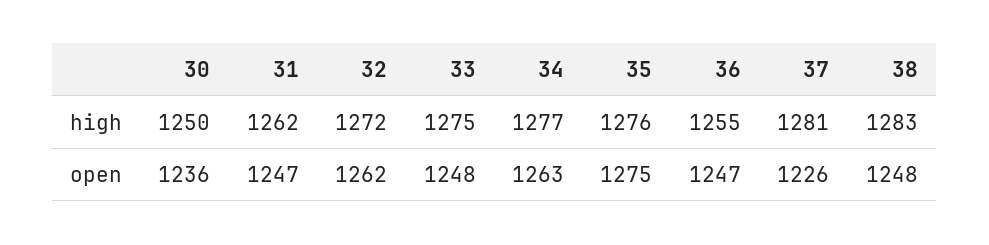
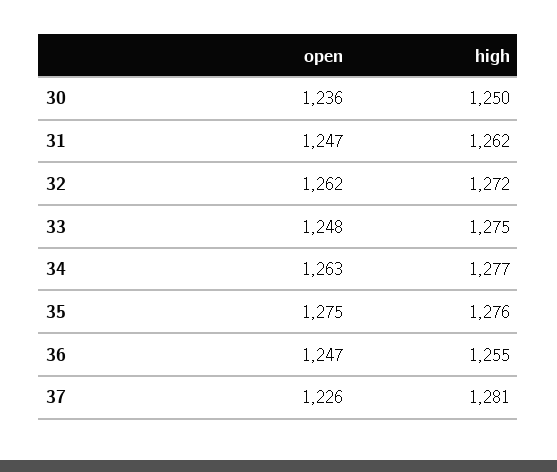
  {
    "30": {
      "high": 1250,
      "open": 1236
    },
    "31": {
      "high": 1262,
      "open": 1247
    },
    "32": {
      "high": 1272,
      "open": 1262
    },
    "33": {
      "high": 1275,
      "open": 1248
    },
    "34": {
      "high": 1277,
      "open": 1263
    },
    "35": {
      "high": 1276,
      "open": 1275
    },
    "36": {
      "high": 1255,
      "open": 1247
    },
    "37": {
      "high": 1281,
      "open": 1226
-   },
+   }
-   "38": {
-     "high": 1283,
-     "open": 1248
-   }
  }

